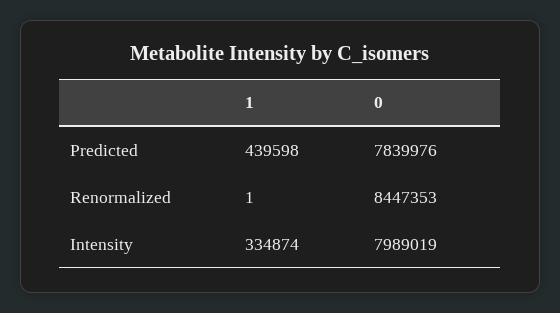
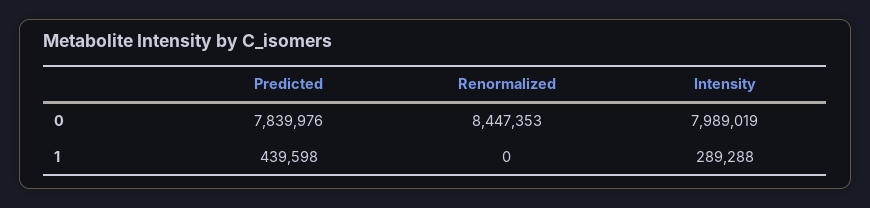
  {
    "1": {
      "Predicted": 439598,
-     "Renormalized": 1,
+     "Renormalized": 0,
-     "Intensity": 334874
+     "Intensity": 289288
    },
    "0": {
      "Predicted": 7839976,
      "Renormalized": 8447353,
      "Intensity": 7989019
    }
  }

